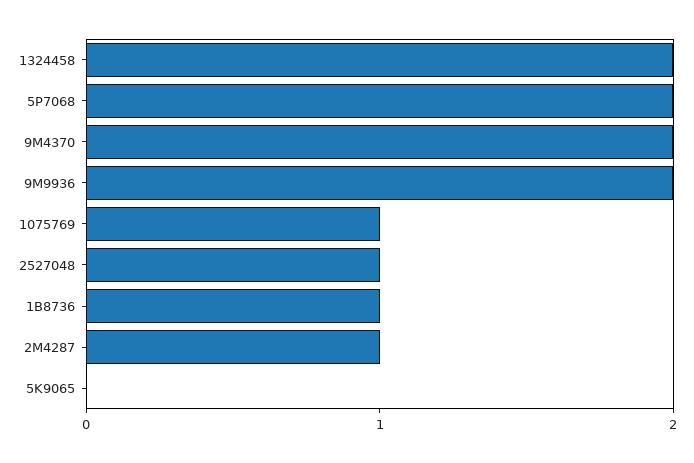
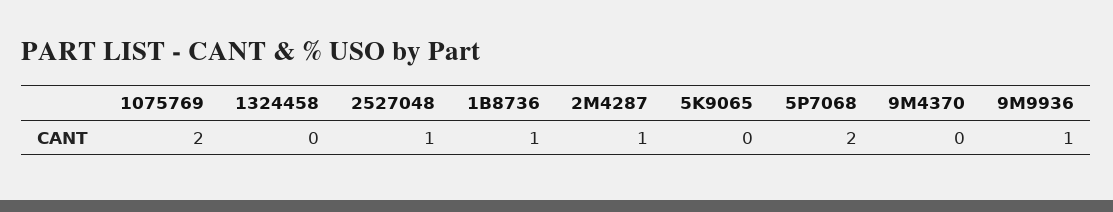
  {
-   "1324458": 2,
+   "1324458": 0,
    "5P7068": 2,
-   "9M4370": 2,
+   "9M4370": 0,
-   "9M9936": 2,
+   "9M9936": 1,
-   "1075769": 1,
+   "1075769": 2,
    "2527048": 1,
    "1B8736": 1,
    "2M4287": 1,
    "5K9065": 0
  }

